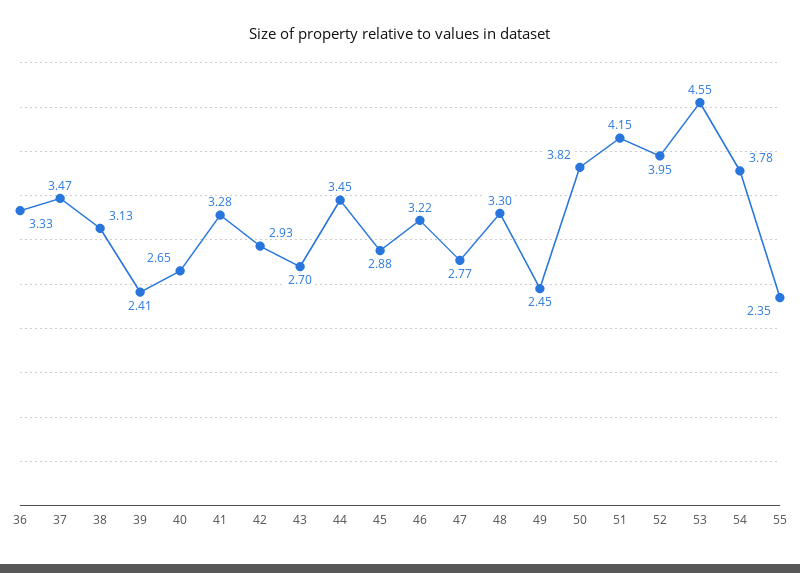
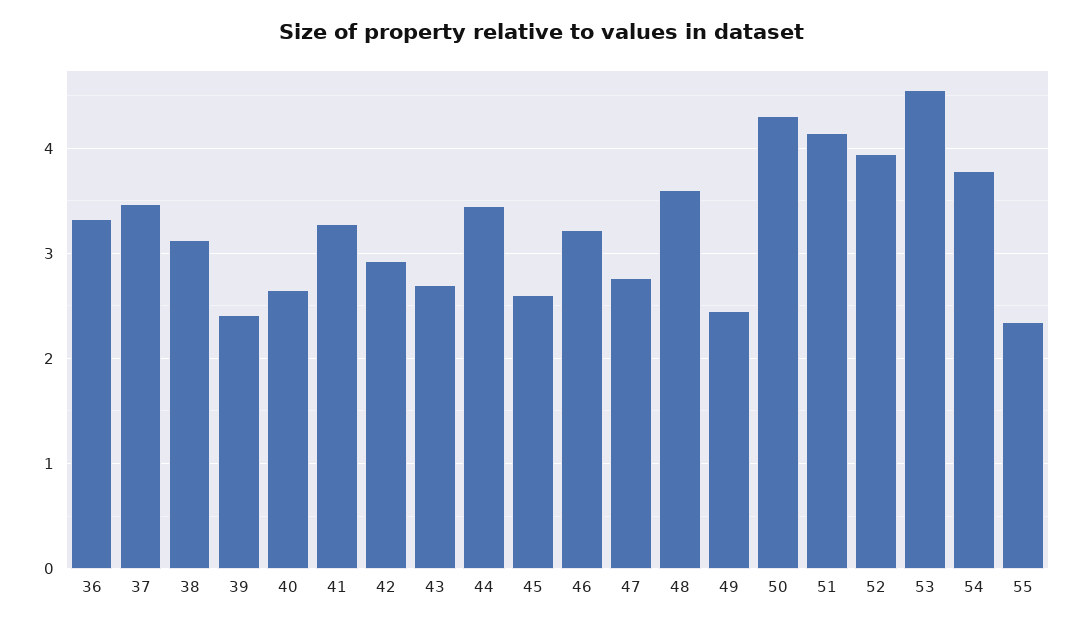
  {
    "36": 3.33,
    "37": 3.47,
    "38": 3.13,
    "39": 2.41,
    "40": 2.65,
    "41": 3.28,
    "42": 2.93,
    "43": 2.7,
    "44": 3.45,
-   "45": 2.88,
+   "45": 2.6,
    "46": 3.22,
    "47": 2.77,
-   "48": 3.3,
+   "48": 3.6,
    "49": 2.45,
-   "50": 3.82,
+   "50": 4.3,
    "51": 4.15,
    "52": 3.95,
    "53": 4.55,
    "54": 3.78,
    "55": 2.35
  }

